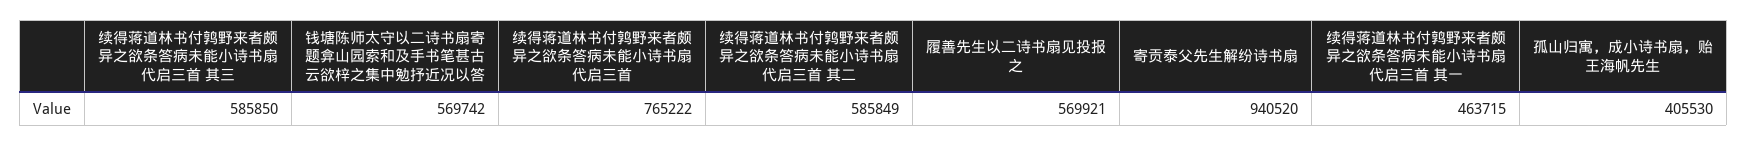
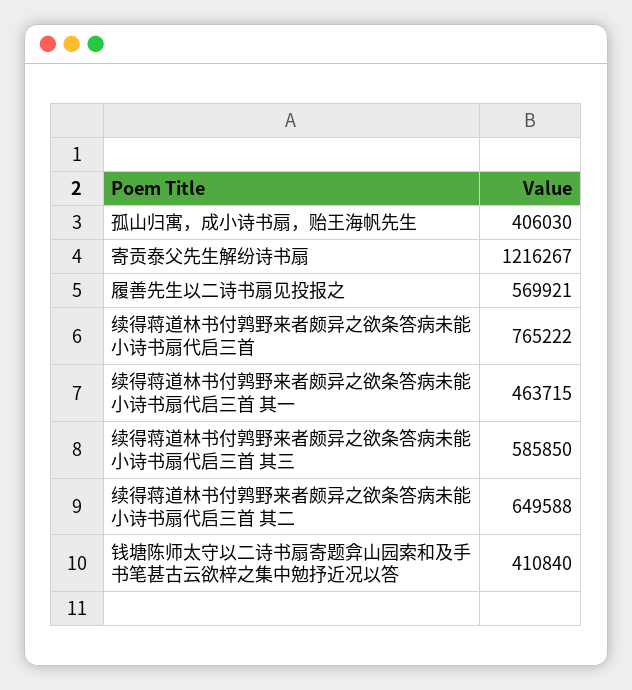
  {
    "续得蒋道林书付鹑野来者颇异之欲条答病未能小诗书扇代启三首 其三": 585850,
-   "钱塘陈师太守以二诗书扇寄题弇山园索和及手书笔甚古云欲梓之集中勉抒近况以答": 569742,
+   "钱塘陈师太守以二诗书扇寄题弇山园索和及手书笔甚古云欲梓之集中勉抒近况以答": 410840,
    "续得蒋道林书付鹑野来者颇异之欲条答病未能小诗书扇代启三首": 765222,
-   "续得蒋道林书付鹑野来者颇异之欲条答病未能小诗书扇代启三首 其二": 585849,
+   "续得蒋道林书付鹑野来者颇异之欲条答病未能小诗书扇代启三首 其二": 649588,
    "履善先生以二诗书扇见投报之": 569921,
-   "寄贡泰父先生解纷诗书扇": 940520,
+   "寄贡泰父先生解纷诗书扇": 1216267,
    "续得蒋道林书付鹑野来者颇异之欲条答病未能小诗书扇代启三首 其一": 463715,
-   "孤山归寓，成小诗书扇，贻王海帆先生": 405530
+   "孤山归寓，成小诗书扇，贻王海帆先生": 406030
  }

